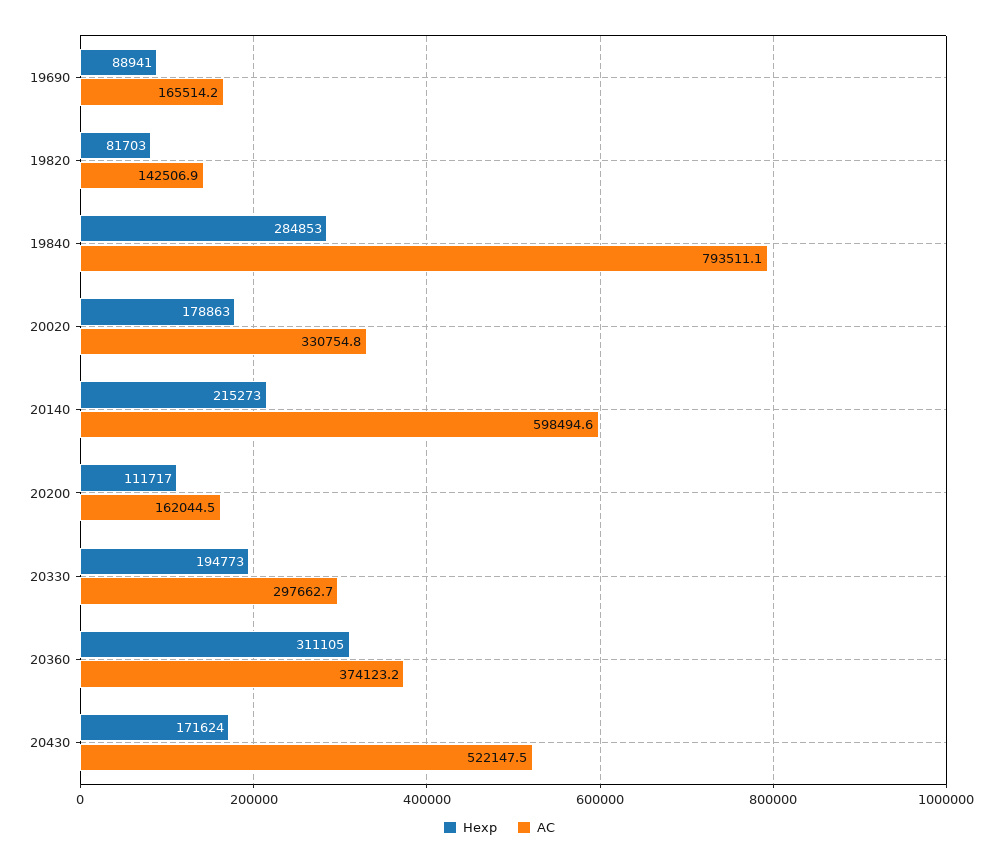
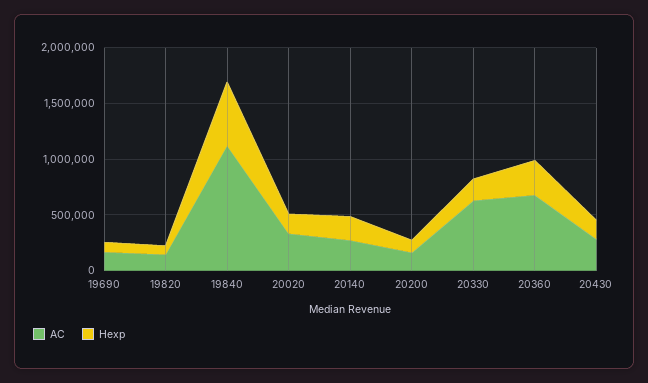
  {
    "Hexp": {
      "19690": 88941,
      "19820": 81703,
-     "19840": 284853,
+     "19840": 600000,
      "20020": 178863,
      "20140": 215273,
      "20200": 111717,
      "20330": 194773,
      "20360": 311105,
      "20430": 171624
    },
    "AC": {
      "19690": 165514.2,
      "19820": 142506.9,
-     "19840": 793511.1,
+     "19840": 1100000,
      "20020": 330754.8,
-     "20140": 598494.6,
+     "20140": 300000,
      "20200": 162044.5,
-     "20330": 297662.7,
+     "20330": 600000,
-     "20360": 374123.2,
+     "20360": 700000,
-     "20430": 522147.5
+     "20430": 300000
    }
  }

